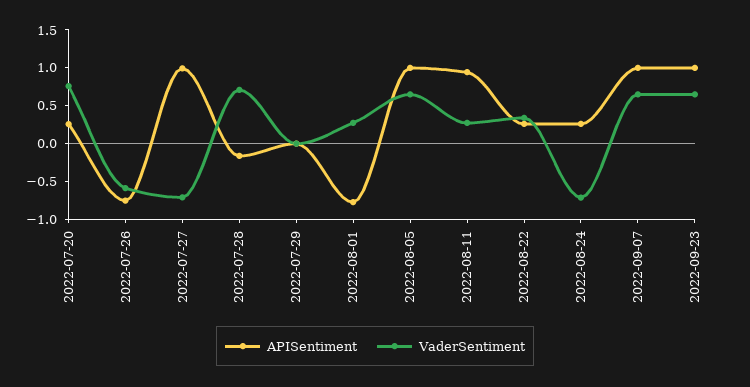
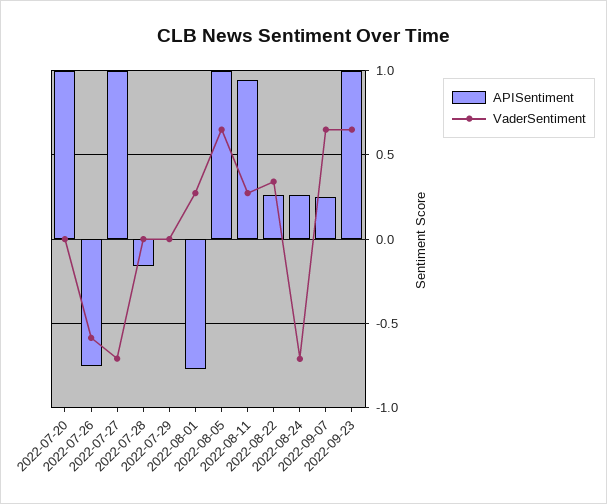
  {
    "APISentiment": {
-     "2022-07-20": 0.25,
+     "2022-07-20": 1,
      "2022-07-26": -0.75,
      "2022-07-27": 1,
      "2022-07-28": -0.15,
      "2022-07-29": 0,
      "2022-08-01": -0.75,
      "2022-08-05": 1,
      "2022-08-11": 0.95,
      "2022-08-22": 0.25,
      "2022-08-24": 0.25,
-     "2022-09-07": 1,
+     "2022-09-07": 0.25,
      "2022-09-23": 1
    },
    "VaderSentiment": {
-     "2022-07-20": 0.75,
+     "2022-07-20": 0,
      "2022-07-26": -0.6,
      "2022-07-27": -0.7,
-     "2022-07-28": 0.75,
+     "2022-07-28": 0,
      "2022-07-29": 0,
      "2022-08-01": 0.25,
      "2022-08-05": 0.65,
      "2022-08-11": 0.25,
      "2022-08-22": 0.35,
      "2022-08-24": -0.7,
      "2022-09-07": 0.65,
      "2022-09-23": 0.65
    }
  }

